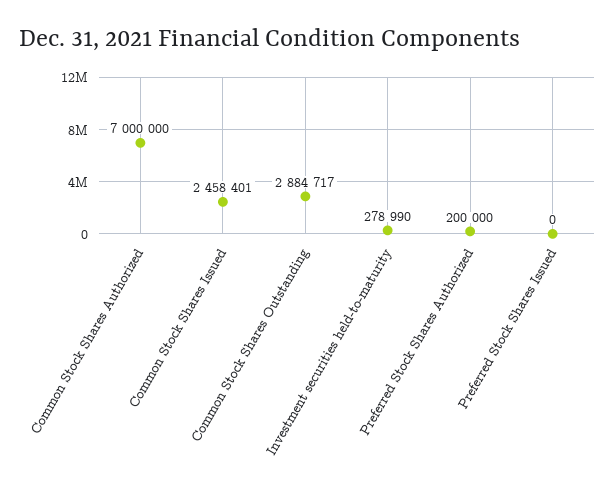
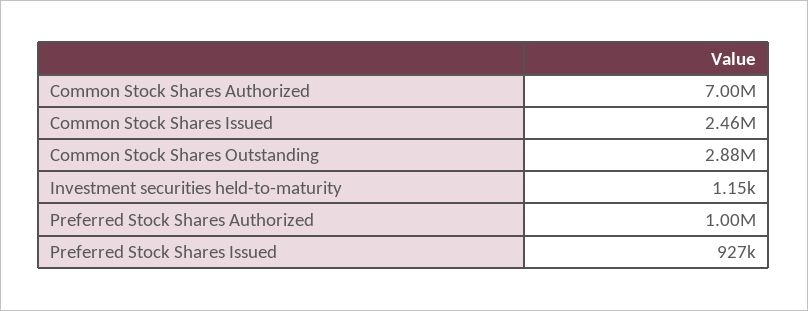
  {
    "Common Stock Shares Authorized": 7000000,
    "Common Stock Shares Issued": 2458401,
    "Common Stock Shares Outstanding": 2884717,
-   "Investment securities held-to-maturity": 278990,
+   "Investment securities held-to-maturity": 1150,
-   "Preferred Stock Shares Authorized": 200000,
+   "Preferred Stock Shares Authorized": 1000000,
-   "Preferred Stock Shares Issued": 0
+   "Preferred Stock Shares Issued": 927000
  }

